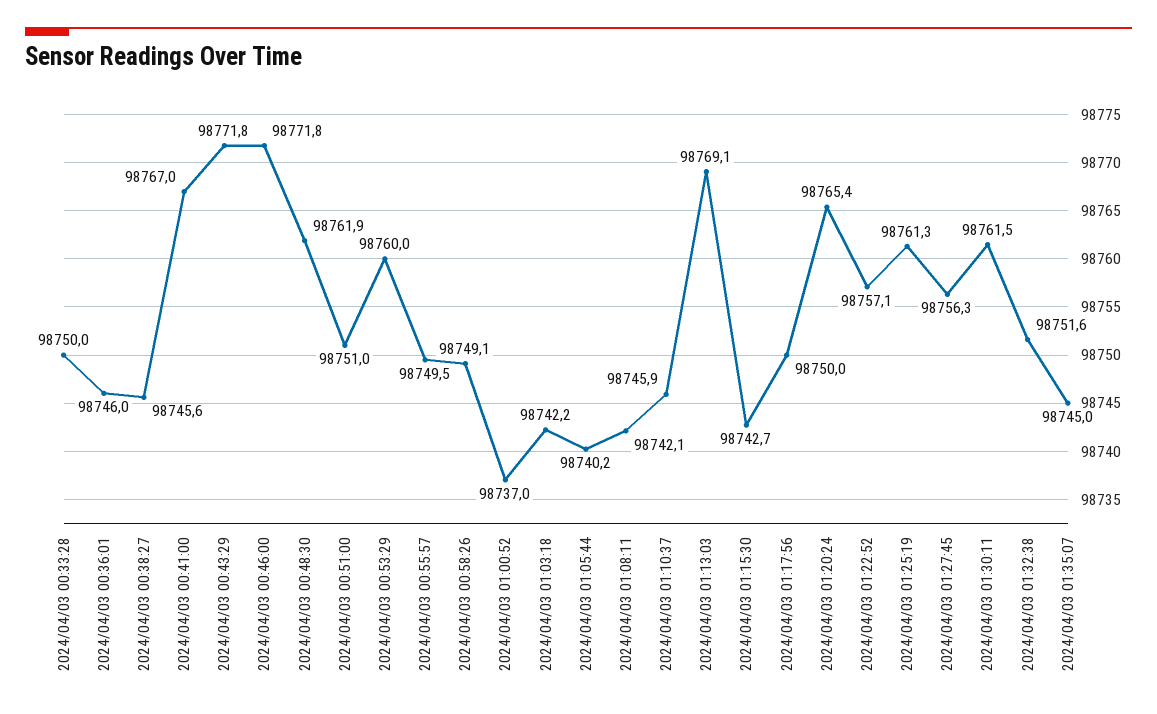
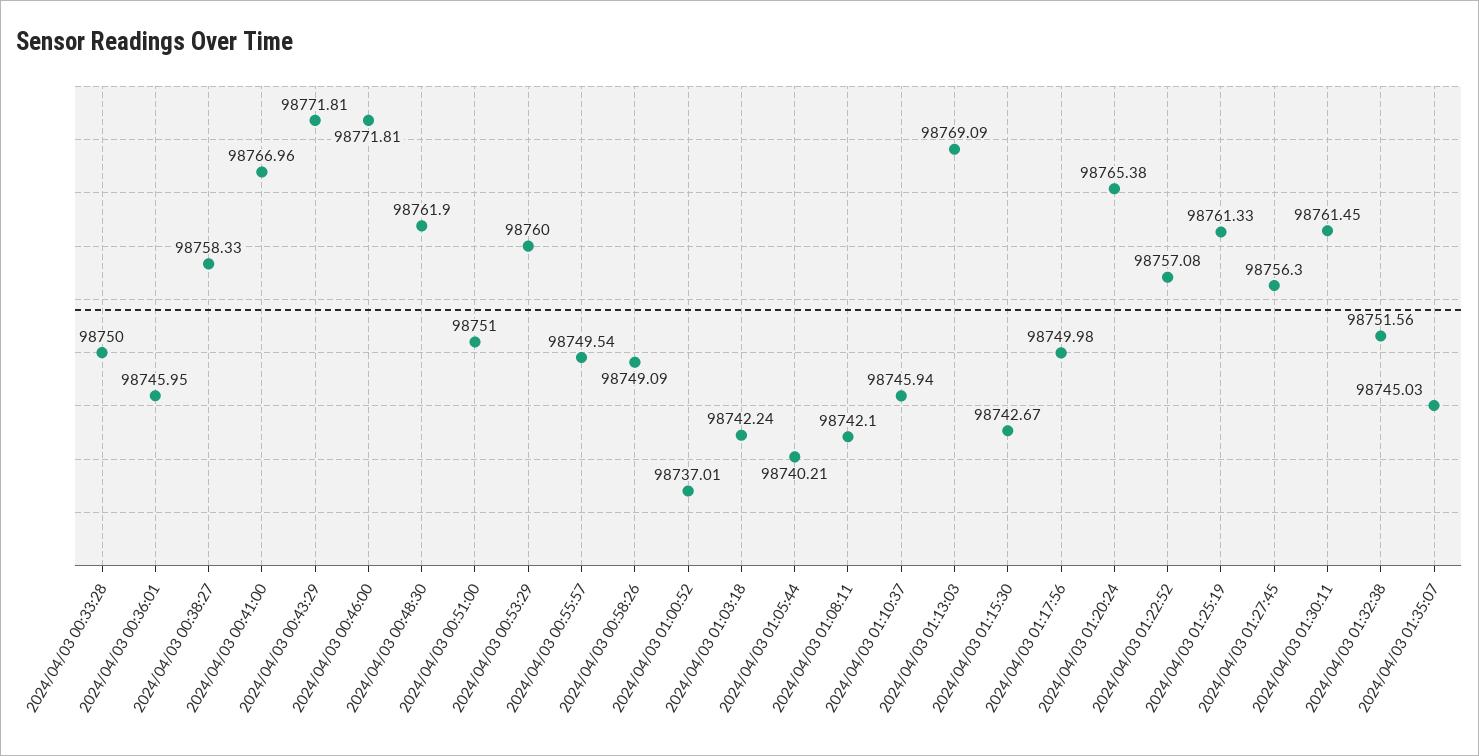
  {
    "2024/04/03 00:33:28": 98750,
    "2024/04/03 00:36:01": 98745.95,
-   "2024/04/03 00:38:27": 98745.6,
+   "2024/04/03 00:38:27": 98758.33,
    "2024/04/03 00:41:00": 98766.96,
    "2024/04/03 00:43:29": 98771.81,
    "2024/04/03 00:46:00": 98771.81,
    "2024/04/03 00:48:30": 98761.9,
    "2024/04/03 00:51:00": 98751,
    "2024/04/03 00:53:29": 98760,
    "2024/04/03 00:55:57": 98749.54,
    "2024/04/03 00:58:26": 98749.09,
    "2024/04/03 01:00:52": 98737.01,
    "2024/04/03 01:03:18": 98742.24,
    "2024/04/03 01:05:44": 98740.21,
    "2024/04/03 01:08:11": 98742.1,
    "2024/04/03 01:10:37": 98745.94,
    "2024/04/03 01:13:03": 98769.09,
    "2024/04/03 01:15:30": 98742.67,
    "2024/04/03 01:17:56": 98749.98,
    "2024/04/03 01:20:24": 98765.38,
    "2024/04/03 01:22:52": 98757.08,
    "2024/04/03 01:25:19": 98761.33,
    "2024/04/03 01:27:45": 98756.3,
    "2024/04/03 01:30:11": 98761.45,
    "2024/04/03 01:32:38": 98751.56,
    "2024/04/03 01:35:07": 98745.03
  }

